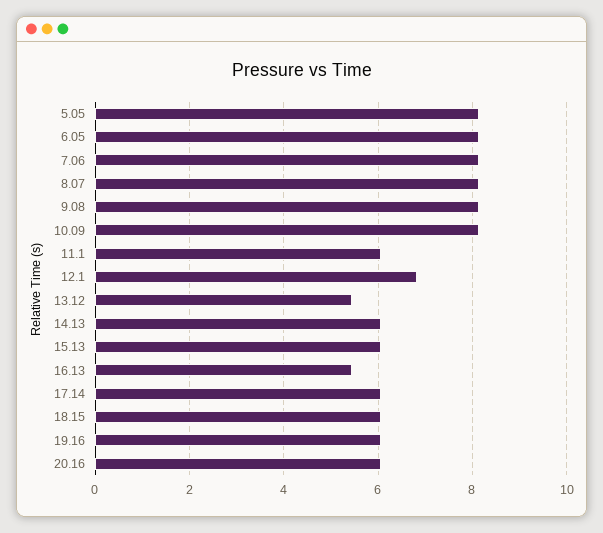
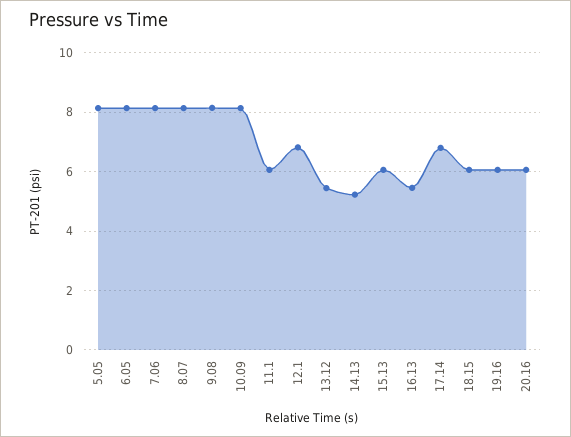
  {
    "5.05": 8.2,
    "6.05": 8.2,
    "7.06": 8.2,
    "8.07": 8.2,
    "9.08": 8.2,
    "10.09": 8.2,
    "11.1": 6,
    "12.1": 6.8,
    "13.12": 5.4,
-   "14.13": 6,
+   "14.13": 5.25,
    "15.13": 6,
    "16.13": 5.4,
-   "17.14": 6,
+   "17.14": 6.75,
    "18.15": 6,
    "19.16": 6,
    "20.16": 6
  }

